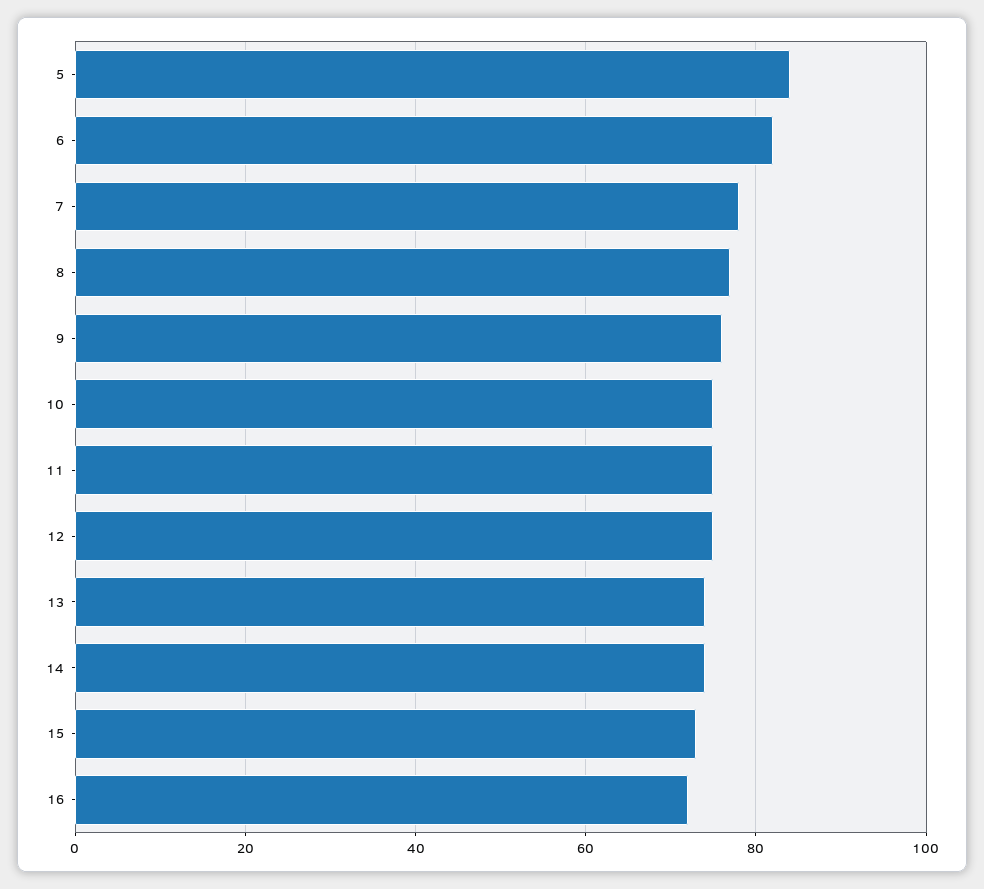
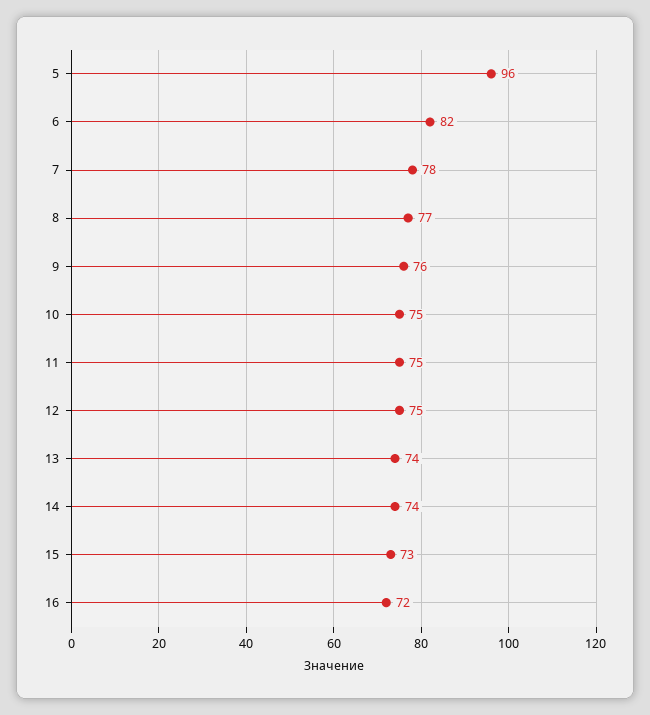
  {
-   "5": 85,
+   "5": 96,
    "6": 82,
    "7": 78,
    "8": 77,
    "9": 76,
    "10": 75,
    "11": 75,
    "12": 75,
    "13": 74,
    "14": 74,
    "15": 73,
    "16": 72
  }

